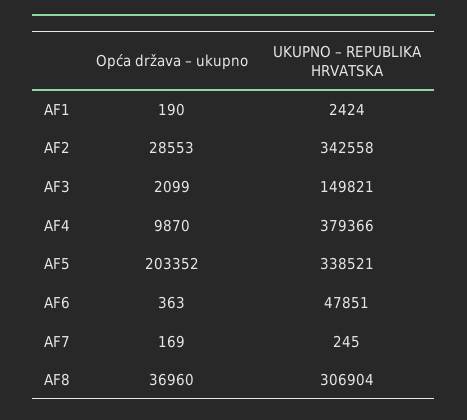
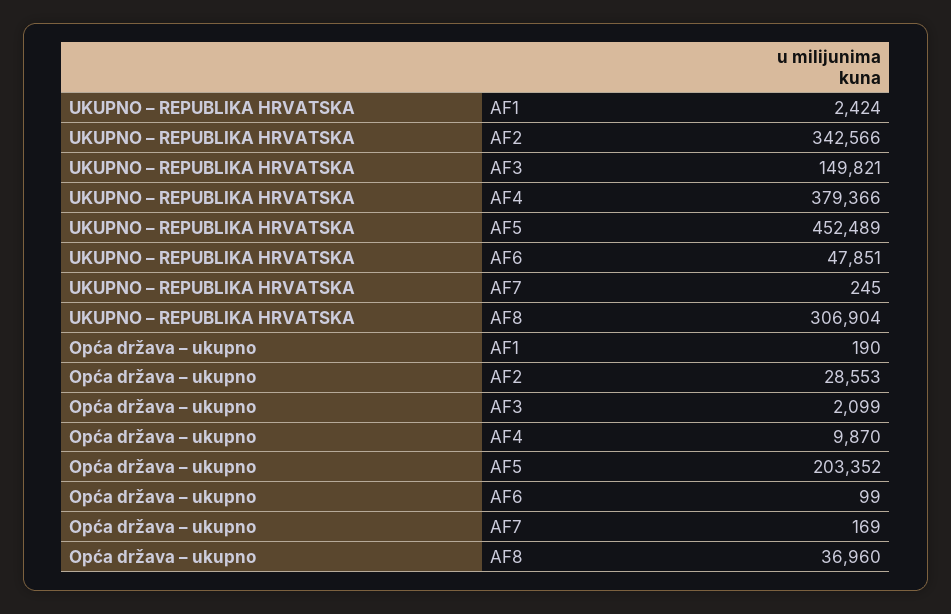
  {
    "Opća država – ukupno": {
      "AF1": 190,
      "AF2": 28553,
      "AF3": 2099,
      "AF4": 9870,
      "AF5": 203352,
-     "AF6": 363,
+     "AF6": 99,
      "AF7": 169,
      "AF8": 36960
    },
    "UKUPNO – REPUBLIKA HRVATSKA": {
      "AF1": 2424,
-     "AF2": 342558,
+     "AF2": 342566,
      "AF3": 149821,
      "AF4": 379366,
-     "AF5": 338521,
+     "AF5": 452489,
      "AF6": 47851,
      "AF7": 245,
      "AF8": 306904
    }
  }

